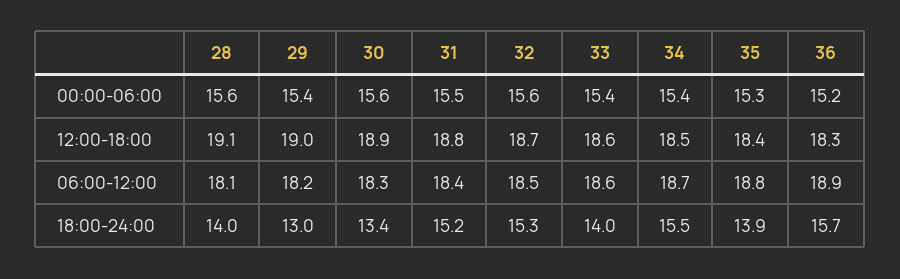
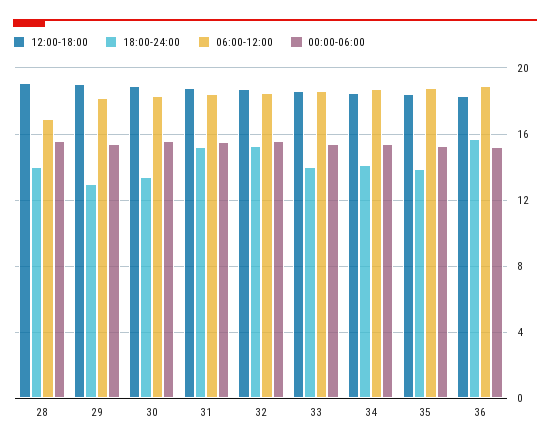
  {
    "00:00-06:00": {
      "28": 15.6,
      "29": 15.4,
      "30": 15.6,
      "31": 15.5,
      "32": 15.6,
      "33": 15.4,
      "34": 15.4,
      "35": 15.3,
      "36": 15.2
    },
    "12:00-18:00": {
      "28": 19.1,
      "29": 19,
      "30": 18.9,
      "31": 18.8,
      "32": 18.7,
      "33": 18.6,
      "34": 18.5,
      "35": 18.4,
      "36": 18.3
    },
    "06:00-12:00": {
-     "28": 18.1,
+     "28": 17,
      "29": 18.2,
      "30": 18.3,
      "31": 18.4,
      "32": 18.5,
      "33": 18.6,
      "34": 18.7,
      "35": 18.8,
      "36": 18.9
    },
    "18:00-24:00": {
      "28": 14,
      "29": 13,
      "30": 13.4,
      "31": 15.2,
      "32": 15.3,
      "33": 14,
-     "34": 15.5,
+     "34": 14,
      "35": 13.9,
      "36": 15.7
    }
  }

